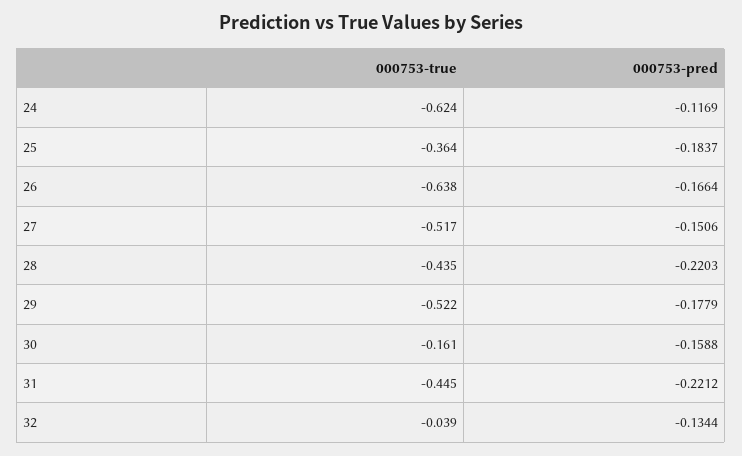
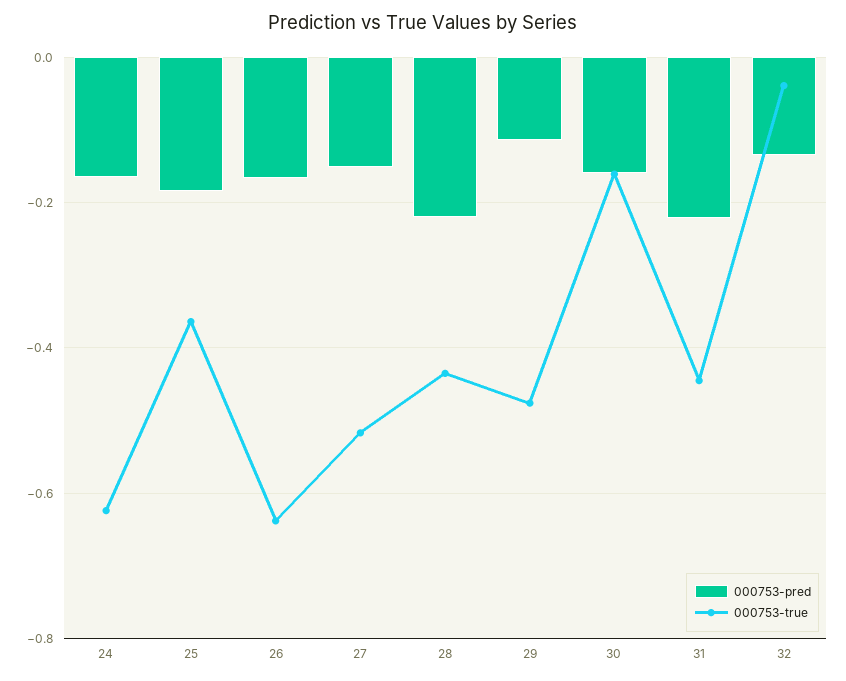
  {
    "000753-true": {
      "24": -0.624,
      "25": -0.364,
      "26": -0.638,
      "27": -0.517,
      "28": -0.435,
-     "29": -0.522,
+     "29": -0.48,
      "30": -0.161,
      "31": -0.445,
      "32": -0.039
    },
    "000753-pred": {
-     "24": -0.1169,
+     "24": -0.16,
      "25": -0.1837,
      "26": -0.1664,
      "27": -0.1506,
      "28": -0.2203,
-     "29": -0.1779,
+     "29": -0.12,
      "30": -0.1588,
      "31": -0.2212,
      "32": -0.1344
    }
  }

